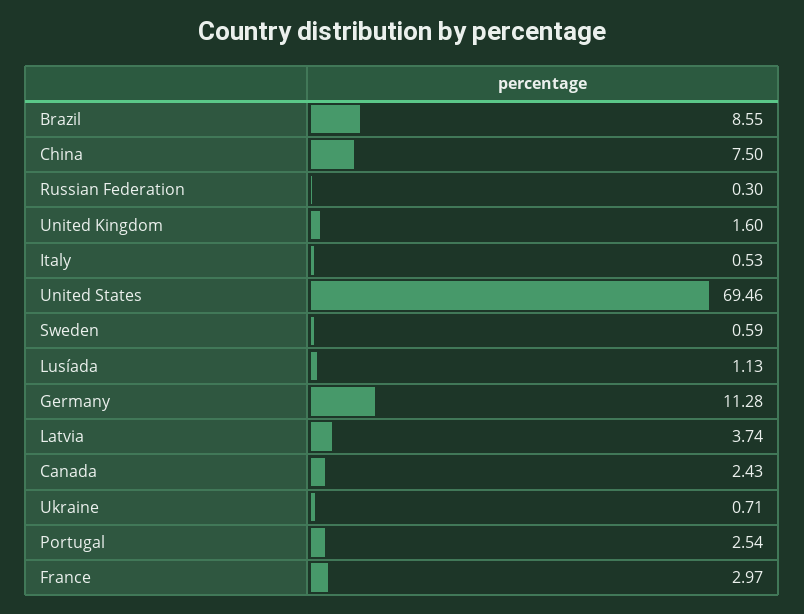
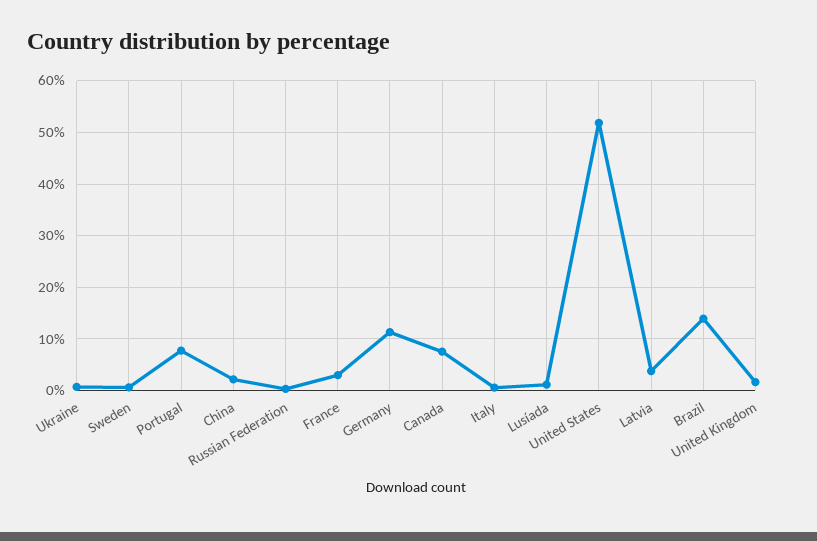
  {
-   "Brazil": 8.55,
+   "Brazil": 14,
-   "China": 7.5,
+   "China": 2,
    "Russian Federation": 0.3,
    "United Kingdom": 1.6,
    "Italy": 0.53,
-   "United States": 69.46,
+   "United States": 52,
    "Sweden": 0.59,
    "Lusíada": 1.13,
    "Germany": 11.28,
    "Latvia": 3.74,
-   "Canada": 2.43,
+   "Canada": 8,
    "Ukraine": 0.71,
-   "Portugal": 2.54,
+   "Portugal": 8,
    "France": 2.97
  }

